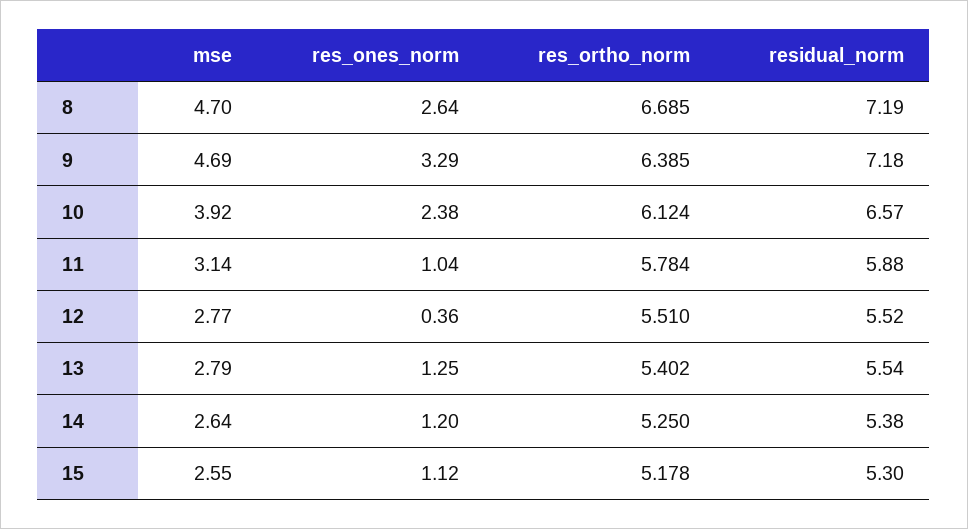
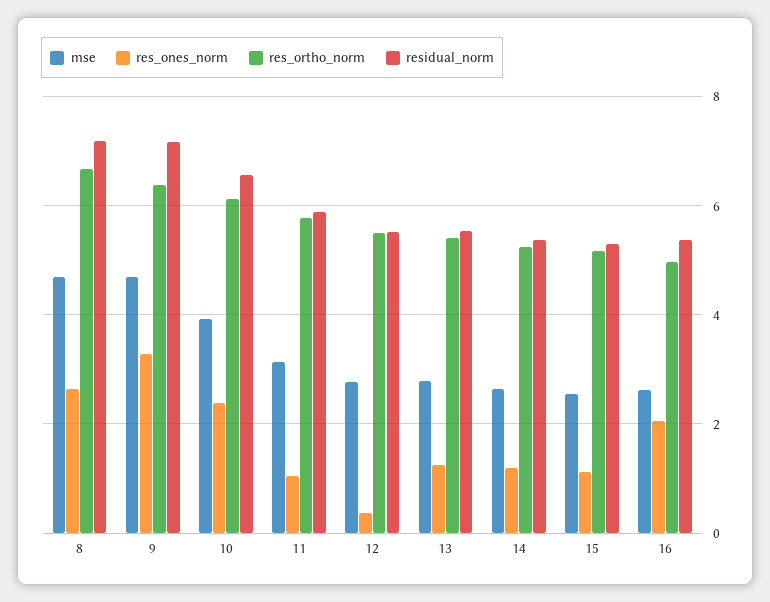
  {
    "mse": {
      "8": 4.7,
      "9": 4.69,
      "10": 3.92,
      "11": 3.14,
      "12": 2.77,
      "13": 2.79,
      "14": 2.64,
-     "15": 2.55
+     "15": 2.55,
+     "16": 2.6
    },
    "res_ones_norm": {
      "8": 2.64,
      "9": 3.29,
      "10": 2.38,
      "11": 1.04,
      "12": 0.36,
      "13": 1.25,
      "14": 1.2,
-     "15": 1.12
+     "15": 1.12,
+     "16": 2
    },
    "res_ortho_norm": {
      "8": 6.685,
      "9": 6.385,
      "10": 6.124,
      "11": 5.784,
      "12": 5.51,
      "13": 5.402,
      "14": 5.25,
-     "15": 5.178
+     "15": 5.178,
+     "16": 5
    },
    "residual_norm": {
      "8": 7.19,
      "9": 7.18,
      "10": 6.57,
      "11": 5.88,
      "12": 5.52,
      "13": 5.54,
      "14": 5.38,
-     "15": 5.3
+     "15": 5.3,
+     "16": 5.4
    }
  }

